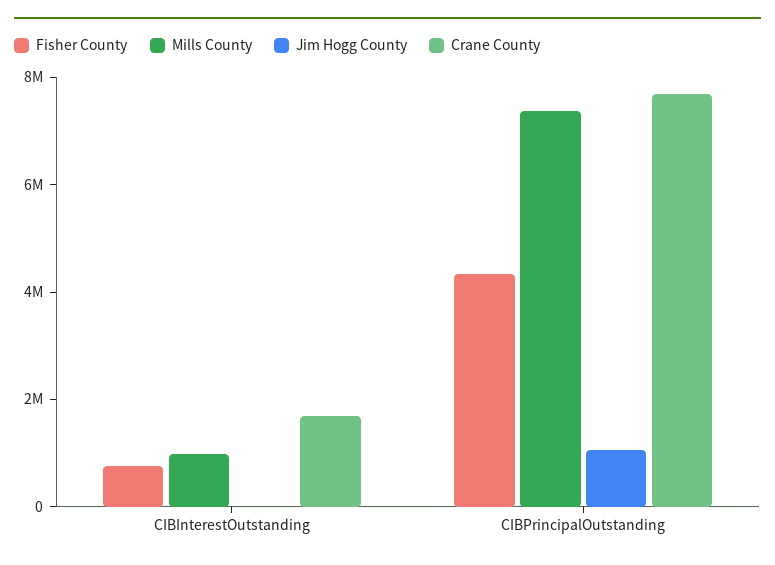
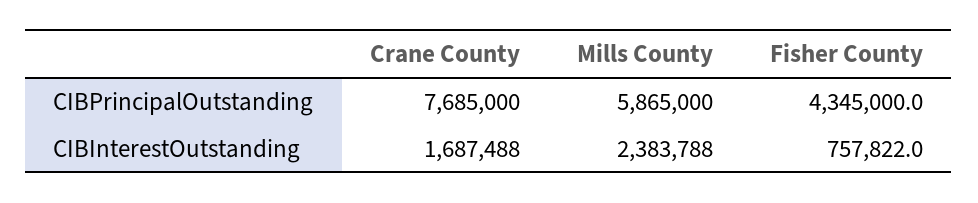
  {
    "Fisher County": {
      "CIBInterestOutstanding": 757822,
      "CIBPrincipalOutstanding": 4345000
    },
    "Mills County": {
-     "CIBInterestOutstanding": 1000000,
+     "CIBInterestOutstanding": 2383788,
-     "CIBPrincipalOutstanding": 7500000
+     "CIBPrincipalOutstanding": 5865000
    },
-   "Jim Hogg County": {
-     "CIBInterestOutstanding": 0,
-     "CIBPrincipalOutstanding": 1000000
-   },
    "Crane County": {
      "CIBInterestOutstanding": 1687488,
      "CIBPrincipalOutstanding": 7685000
    }
  }

